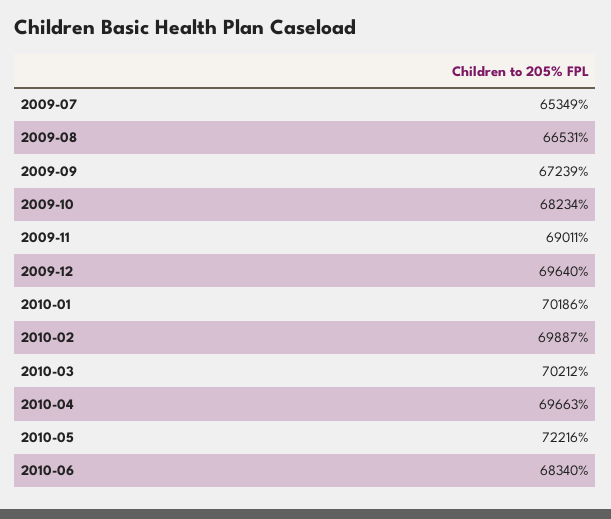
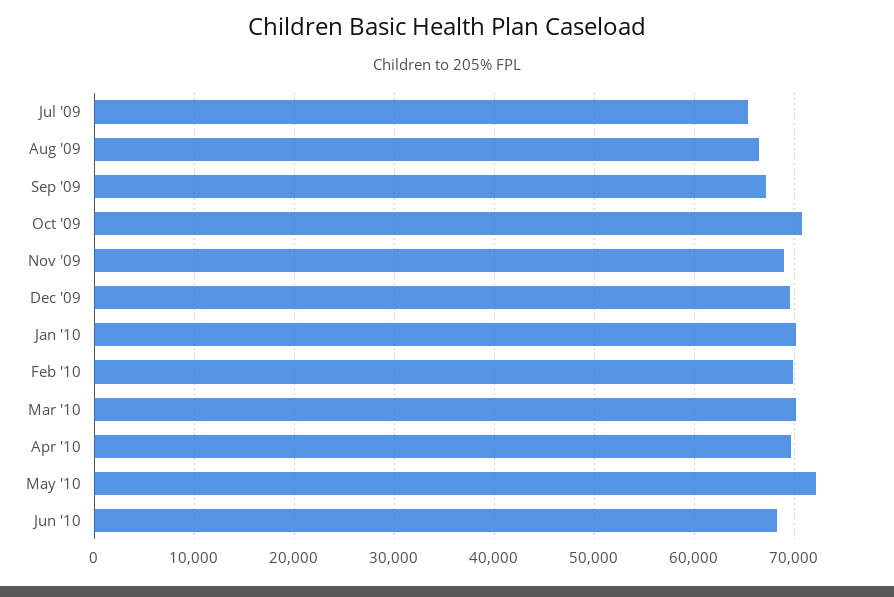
  {
    "2009-07": 65349,
    "2009-08": 66531,
    "2009-09": 67239,
-   "2009-10": 68234,
+   "2009-10": 71000,
    "2009-11": 69011,
    "2009-12": 69640,
    "2010-01": 70186,
    "2010-02": 69887,
    "2010-03": 70212,
    "2010-04": 69663,
    "2010-05": 72216,
    "2010-06": 68340
  }

